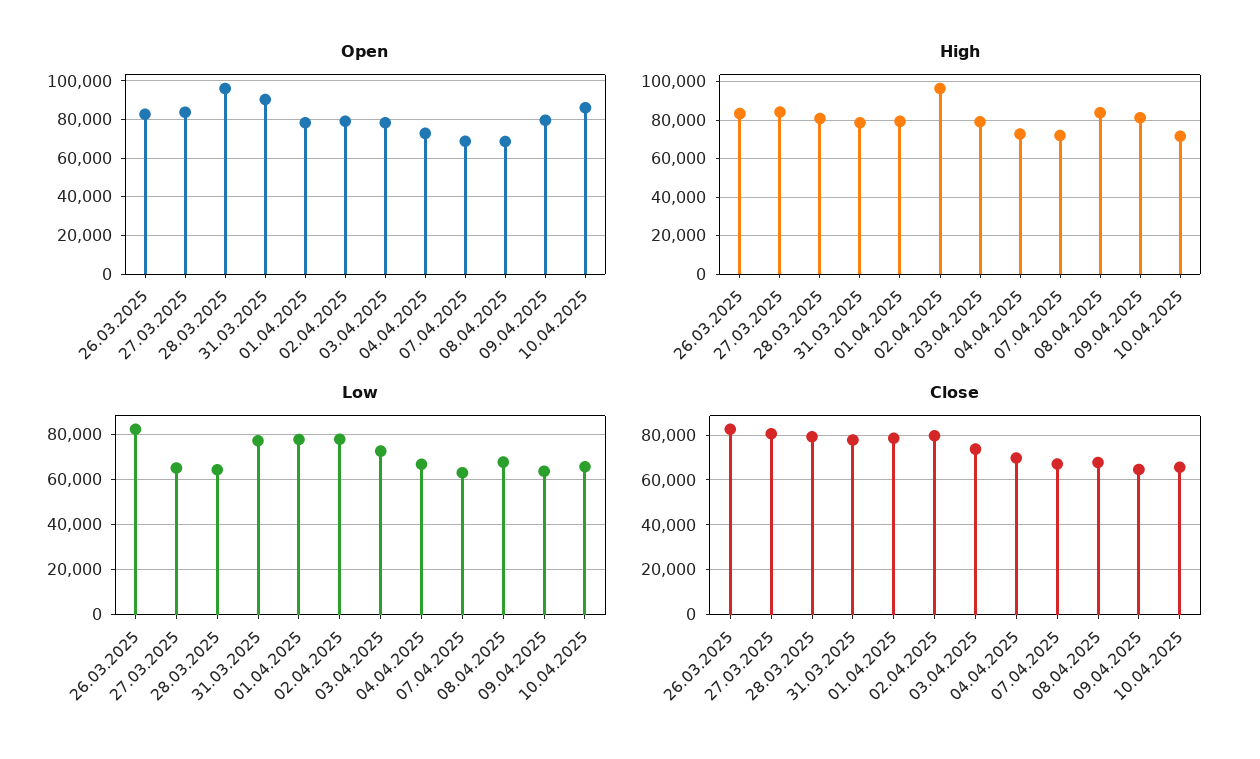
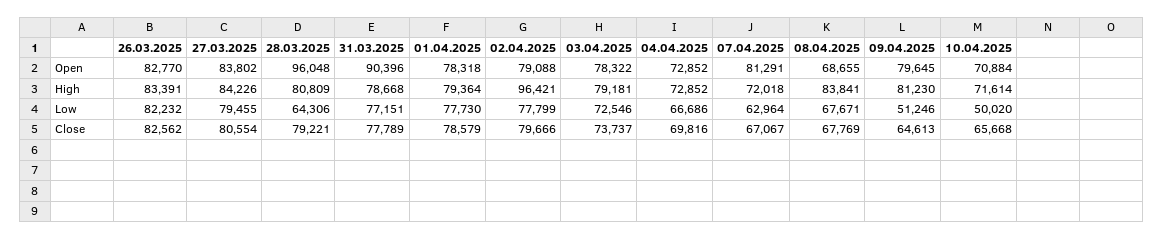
  {
    "Open": {
      "26.03.2025": 82770,
      "27.03.2025": 83802,
      "28.03.2025": 96048,
      "31.03.2025": 90396,
      "01.04.2025": 78318,
      "02.04.2025": 79088,
      "03.04.2025": 78322,
      "04.04.2025": 72852,
-     "07.04.2025": 70000,
+     "07.04.2025": 81291,
      "08.04.2025": 68655,
      "09.04.2025": 79645,
-     "10.04.2025": 85000
+     "10.04.2025": 70884
    },
    "High": {
      "26.03.2025": 83391,
      "27.03.2025": 84226,
      "28.03.2025": 80809,
      "31.03.2025": 78668,
      "01.04.2025": 79364,
      "02.04.2025": 96421,
      "03.04.2025": 79181,
      "04.04.2025": 72852,
      "07.04.2025": 72018,
      "08.04.2025": 83841,
      "09.04.2025": 81230,
      "10.04.2025": 71614
    },
    "Low": {
      "26.03.2025": 82232,
-     "27.03.2025": 65000,
+     "27.03.2025": 79455,
      "28.03.2025": 64306,
      "31.03.2025": 77151,
      "01.04.2025": 77730,
      "02.04.2025": 77799,
      "03.04.2025": 72546,
      "04.04.2025": 66686,
      "07.04.2025": 62964,
      "08.04.2025": 67671,
-     "09.04.2025": 65000,
+     "09.04.2025": 51246,
-     "10.04.2025": 65000
+     "10.04.2025": 50020
    },
    "Close": {
      "26.03.2025": 82562,
      "27.03.2025": 80554,
      "28.03.2025": 79221,
      "31.03.2025": 77789,
      "01.04.2025": 78579,
      "02.04.2025": 79666,
      "03.04.2025": 73737,
      "04.04.2025": 69816,
      "07.04.2025": 67067,
      "08.04.2025": 67769,
      "09.04.2025": 64613,
      "10.04.2025": 65668
    }
  }

